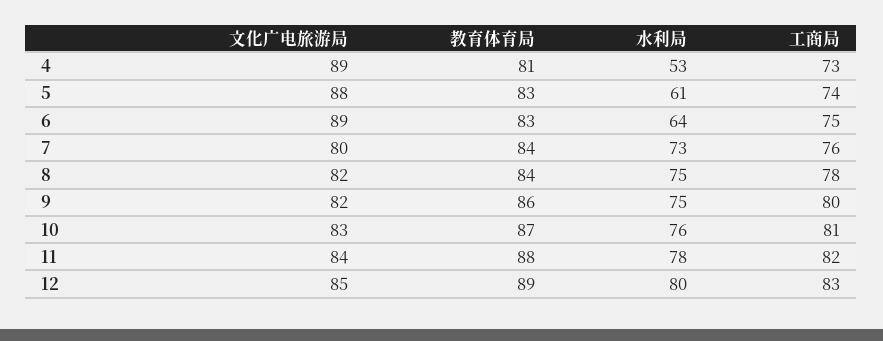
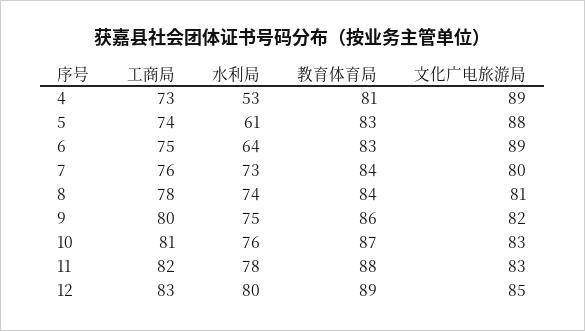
  {
    "文化广电旅游局": {
      "4": 89,
      "5": 88,
      "6": 89,
      "7": 80,
-     "8": 82,
+     "8": 81,
      "9": 82,
      "10": 83,
-     "11": 84,
+     "11": 83,
      "12": 85
    },
    "教育体育局": {
      "4": 81,
      "5": 83,
      "6": 83,
      "7": 84,
      "8": 84,
      "9": 86,
      "10": 87,
      "11": 88,
      "12": 89
    },
    "水利局": {
      "4": 53,
      "5": 61,
      "6": 64,
      "7": 73,
-     "8": 75,
+     "8": 74,
      "9": 75,
      "10": 76,
      "11": 78,
      "12": 80
    },
    "工商局": {
      "4": 73,
      "5": 74,
      "6": 75,
      "7": 76,
      "8": 78,
      "9": 80,
      "10": 81,
      "11": 82,
      "12": 83
    }
  }

